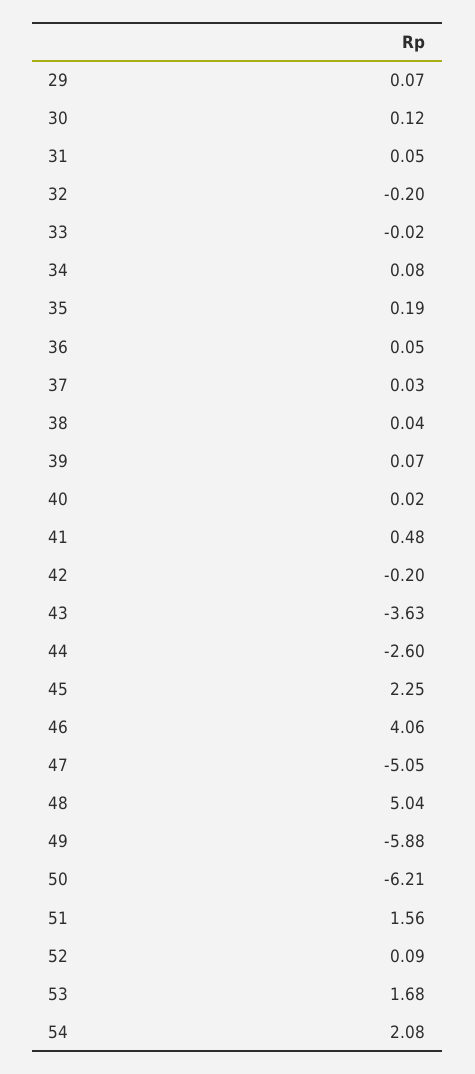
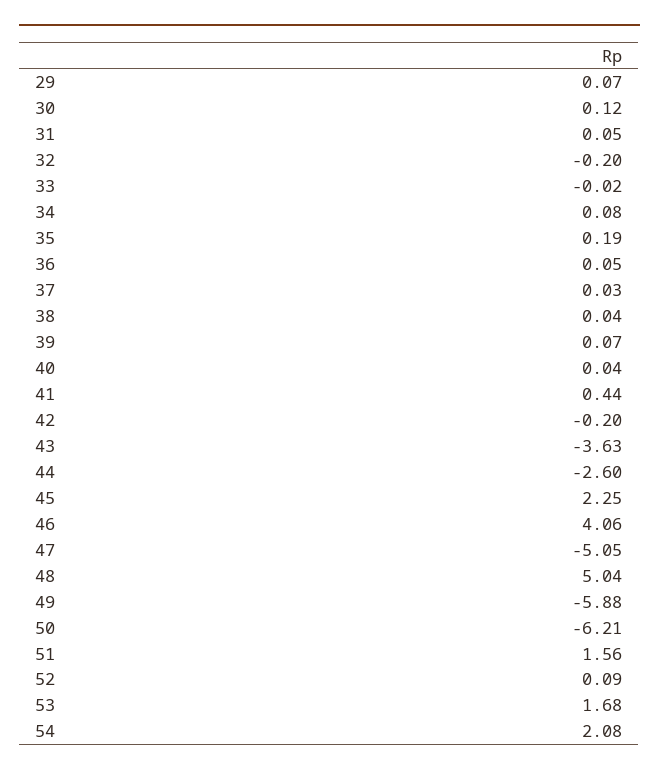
  {
    "29": 0.07,
    "30": 0.12,
    "31": 0.05,
    "32": -0.2,
    "33": -0.02,
    "34": 0.08,
    "35": 0.19,
    "36": 0.05,
    "37": 0.03,
    "38": 0.04,
    "39": 0.07,
-   "40": 0.02,
+   "40": 0.04,
-   "41": 0.48,
+   "41": 0.44,
    "42": -0.2,
    "43": -3.63,
    "44": -2.6,
    "45": 2.25,
    "46": 4.06,
    "47": -5.05,
    "48": 5.04,
    "49": -5.88,
    "50": -6.21,
    "51": 1.56,
    "52": 0.09,
    "53": 1.68,
    "54": 2.08
  }

